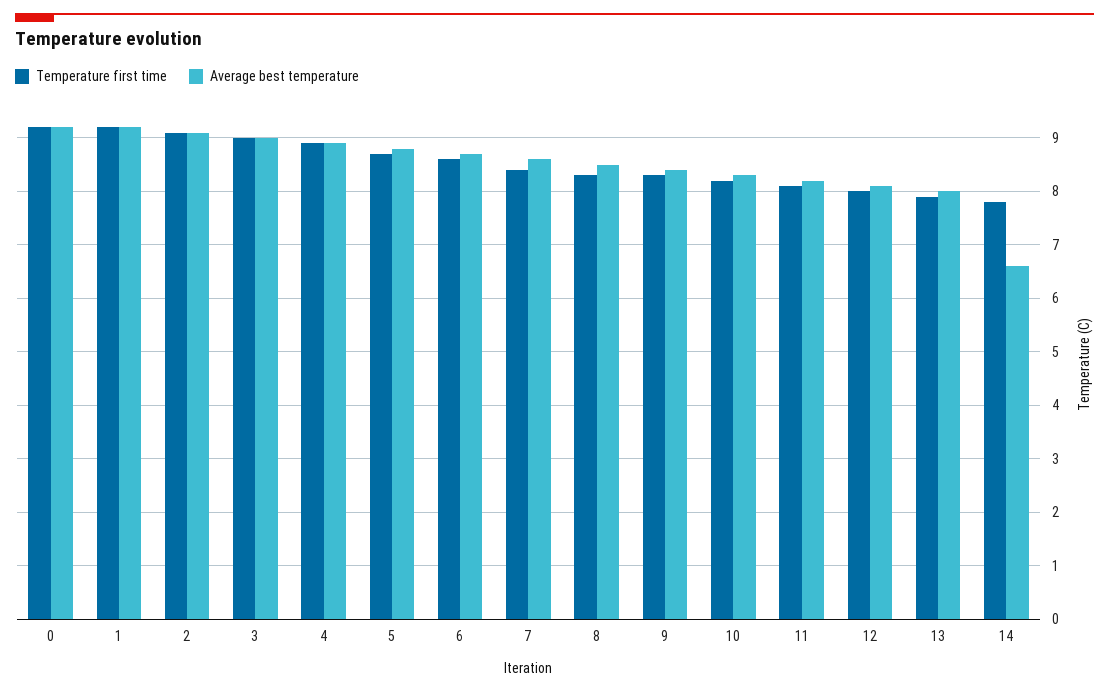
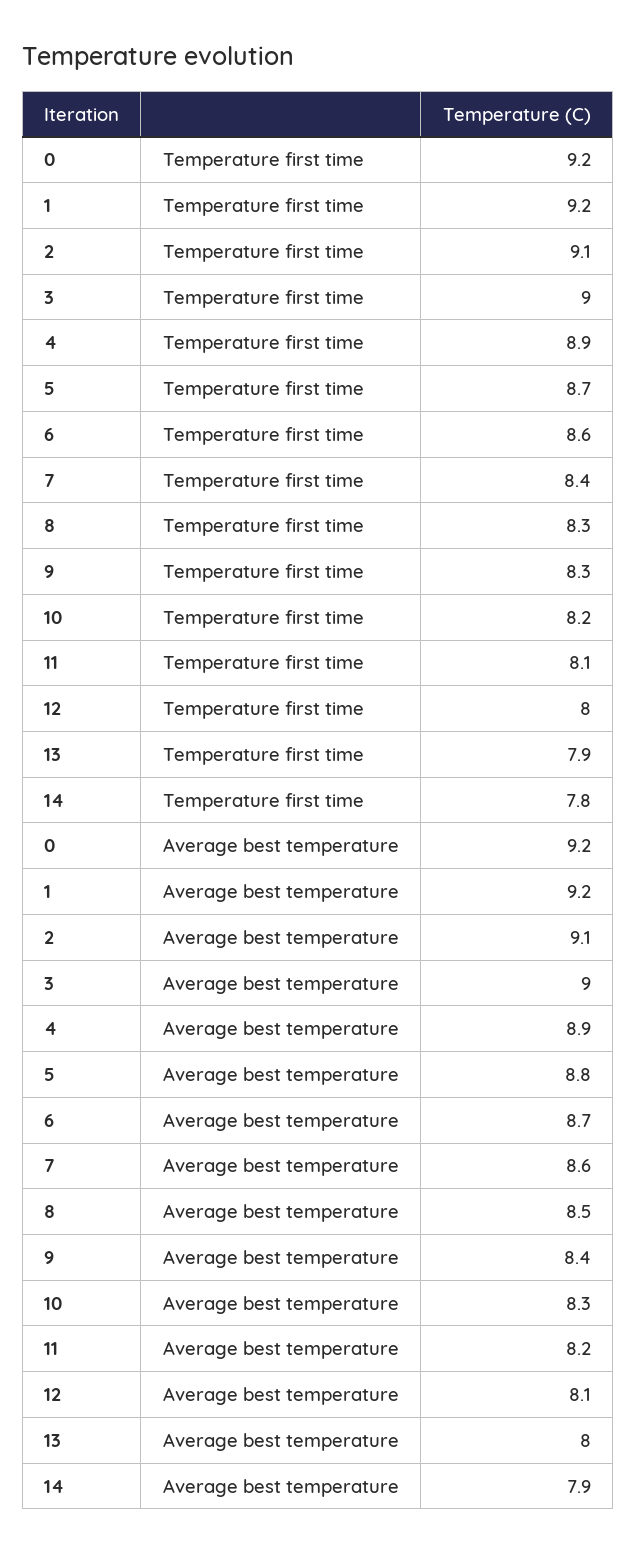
  {
    "Temperature first time": {
      "0": 9.2,
      "1": 9.2,
      "2": 9.1,
      "3": 9,
      "4": 8.9,
      "5": 8.7,
      "6": 8.6,
      "7": 8.4,
      "8": 8.3,
      "9": 8.3,
      "10": 8.2,
      "11": 8.1,
      "12": 8,
      "13": 7.9,
      "14": 7.8
    },
    "Average best temperature": {
      "0": 9.2,
      "1": 9.2,
      "2": 9.1,
      "3": 9,
      "4": 8.9,
      "5": 8.8,
      "6": 8.7,
      "7": 8.6,
      "8": 8.5,
      "9": 8.4,
      "10": 8.3,
      "11": 8.2,
      "12": 8.1,
      "13": 8,
-     "14": 6.5
+     "14": 7.9
    }
  }

